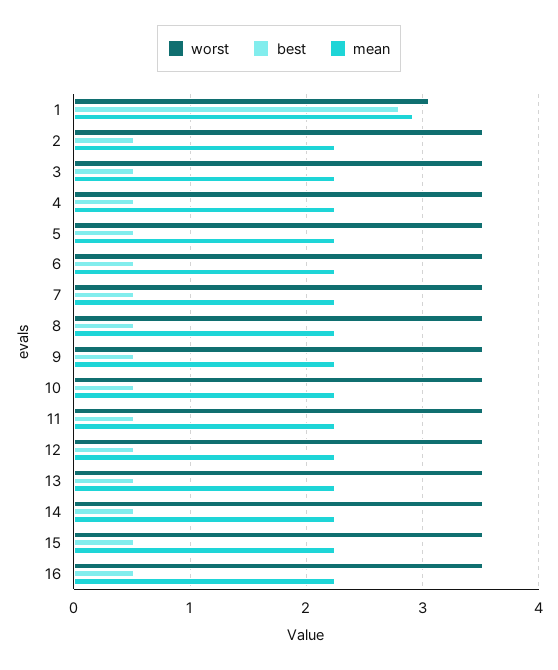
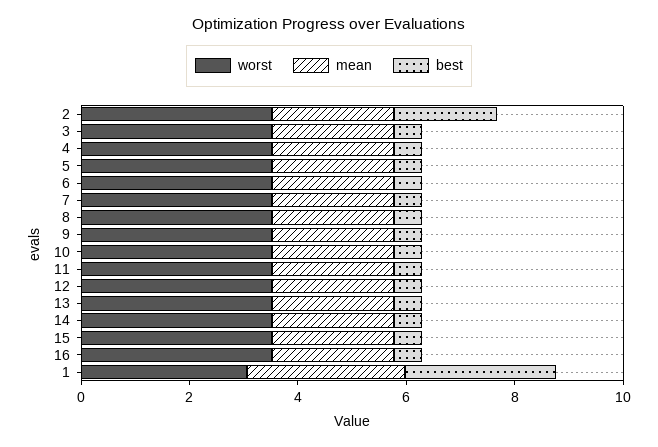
  {
    "worst": {
      "1": 3.1,
      "2": 3.5,
      "3": 3.5,
      "4": 3.5,
      "5": 3.5,
      "6": 3.5,
      "7": 3.5,
      "8": 3.5,
      "9": 3.5,
      "10": 3.5,
      "11": 3.5,
      "12": 3.5,
      "13": 3.5,
      "14": 3.5,
      "15": 3.5,
      "16": 3.5
    },
    "best": {
      "1": 2.8,
-     "2": 0.5,
+     "2": 2,
      "3": 0.5,
      "4": 0.5,
      "5": 0.5,
      "6": 0.5,
      "7": 0.5,
      "8": 0.5,
      "9": 0.5,
      "10": 0.5,
      "11": 0.5,
      "12": 0.5,
      "13": 0.5,
      "14": 0.5,
      "15": 0.5,
      "16": 0.5
    },
    "mean": {
      "1": 2.9,
      "2": 2.2,
      "3": 2.2,
      "4": 2.2,
      "5": 2.2,
      "6": 2.2,
      "7": 2.2,
      "8": 2.2,
      "9": 2.2,
      "10": 2.2,
      "11": 2.2,
      "12": 2.2,
      "13": 2.2,
      "14": 2.2,
      "15": 2.2,
      "16": 2.2
    }
  }

